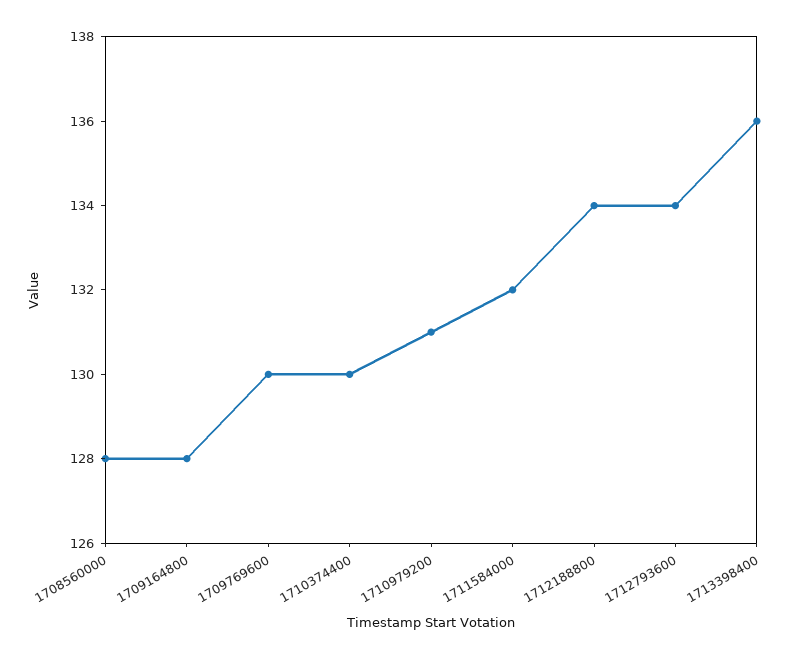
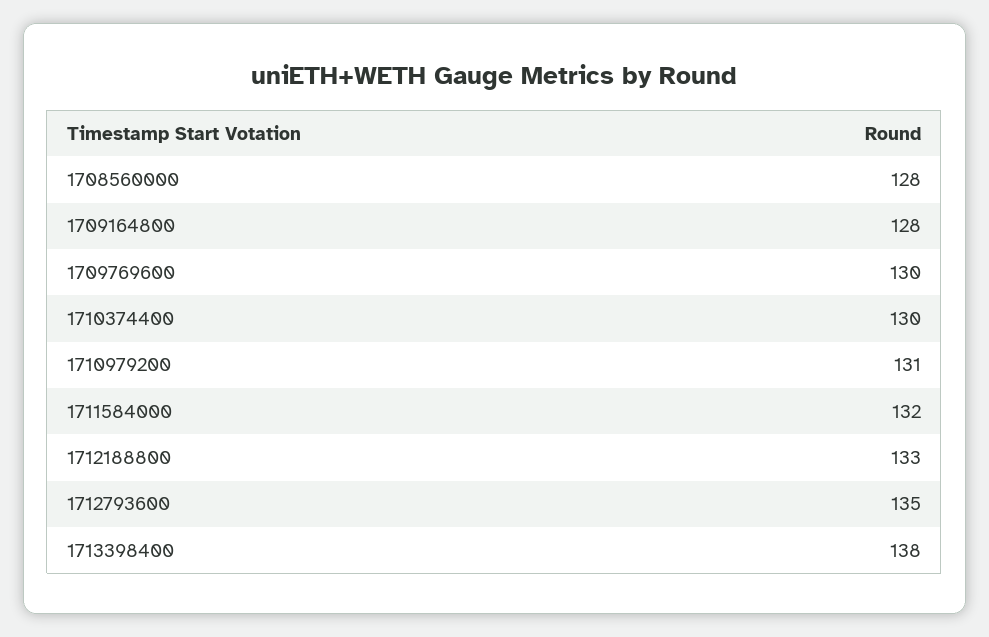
  {
    "1708560000": 128,
    "1709164800": 128,
    "1709769600": 130,
    "1710374400": 130,
    "1710979200": 131,
    "1711584000": 132,
-   "1712188800": 134,
+   "1712188800": 133,
-   "1712793600": 134,
+   "1712793600": 135,
-   "1713398400": 136
+   "1713398400": 138
  }

